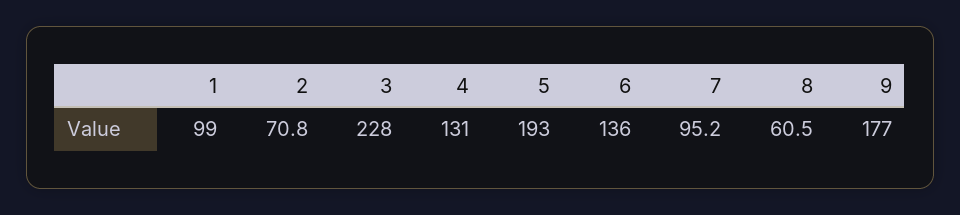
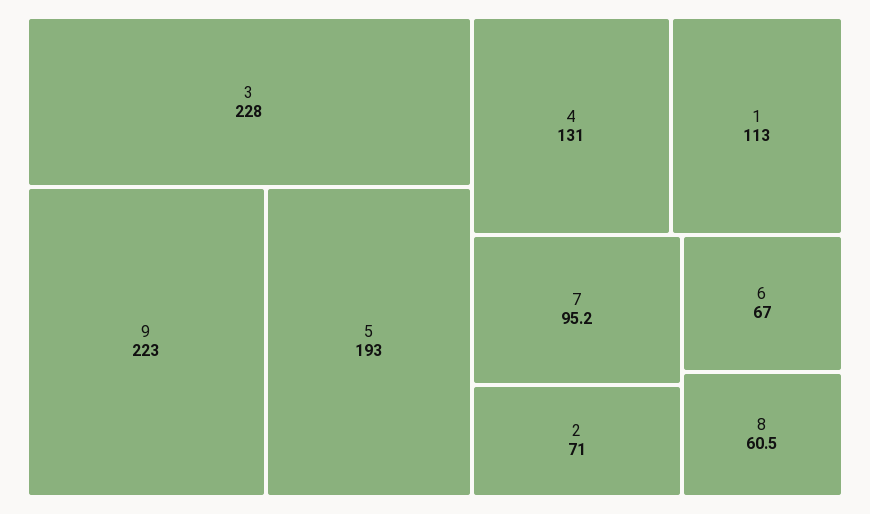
  {
-   "1": 99,
+   "1": 113,
-   "2": 70.8,
+   "2": 71,
    "3": 228,
    "4": 131,
    "5": 193,
-   "6": 136,
+   "6": 67,
    "7": 95.2,
    "8": 60.5,
-   "9": 177
+   "9": 223
  }

